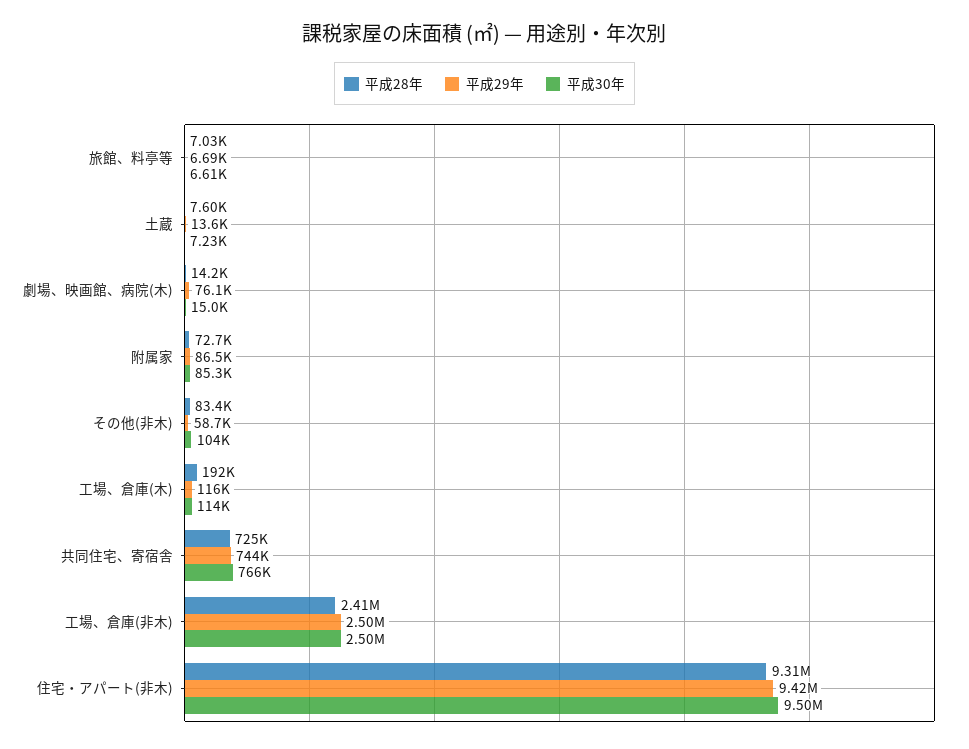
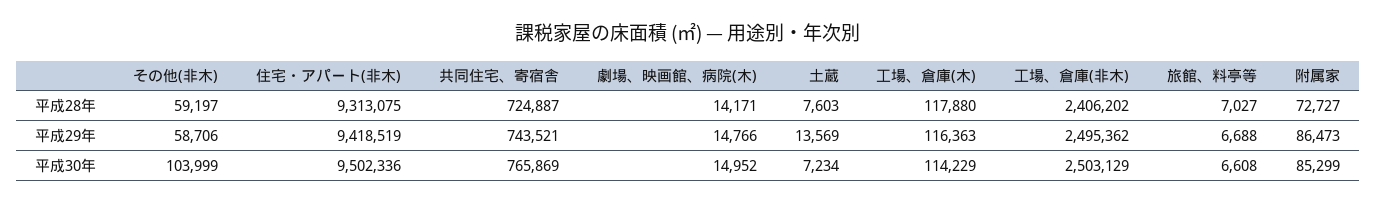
  {
    "平成28年": {
      "旅館、料亭等": 7027,
      "土蔵": 7603,
      "劇場、映画館、病院(木)": 14171,
      "附属家": 72727,
-     "その他(非木)": 83400,
+     "その他(非木)": 59197,
-     "工場、倉庫(木)": 192000,
+     "工場、倉庫(木)": 117880,
      "共同住宅、寄宿舎": 724887,
      "工場、倉庫(非木)": 2406202,
      "住宅・アパート(非木)": 9313075
    },
    "平成29年": {
      "旅館、料亭等": 6688,
      "土蔵": 13569,
-     "劇場、映画館、病院(木)": 76100,
+     "劇場、映画館、病院(木)": 14766,
      "附属家": 86473,
      "その他(非木)": 58706,
      "工場、倉庫(木)": 116363,
      "共同住宅、寄宿舎": 743521,
      "工場、倉庫(非木)": 2495362,
      "住宅・アパート(非木)": 9418519
    },
    "平成30年": {
      "旅館、料亭等": 6608,
      "土蔵": 7234,
      "劇場、映画館、病院(木)": 14952,
      "附属家": 85299,
      "その他(非木)": 103999,
      "工場、倉庫(木)": 114229,
      "共同住宅、寄宿舎": 765869,
      "工場、倉庫(非木)": 2503129,
      "住宅・アパート(非木)": 9502336
    }
  }

